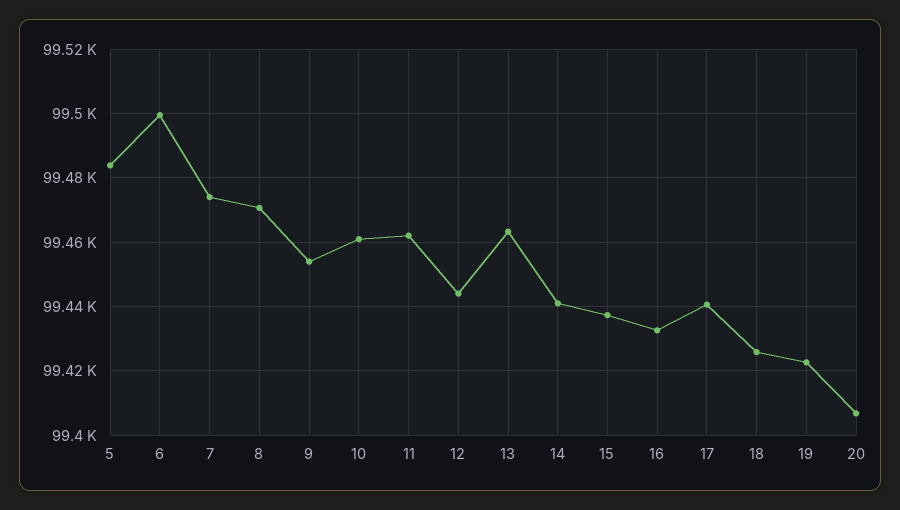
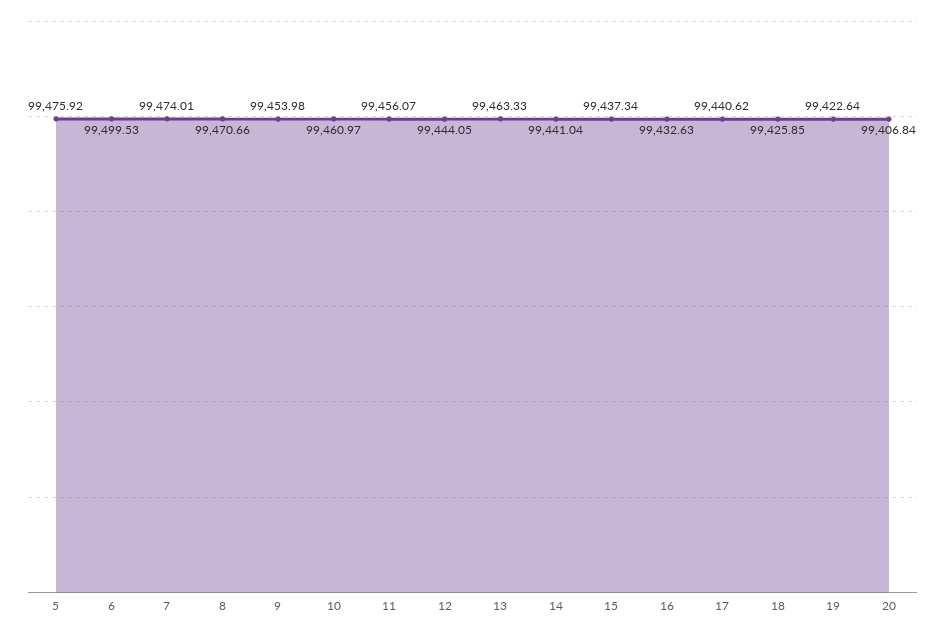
  {
-   "5": 99484,
+   "5": 99475.92,
    "6": 99499.53,
    "7": 99474.01,
    "8": 99470.66,
    "9": 99453.98,
    "10": 99460.97,
-   "11": 99462,
+   "11": 99456.07,
    "12": 99444.05,
    "13": 99463.33,
    "14": 99441.04,
    "15": 99437.34,
    "16": 99432.63,
    "17": 99440.62,
    "18": 99425.85,
    "19": 99422.64,
    "20": 99406.84
  }

